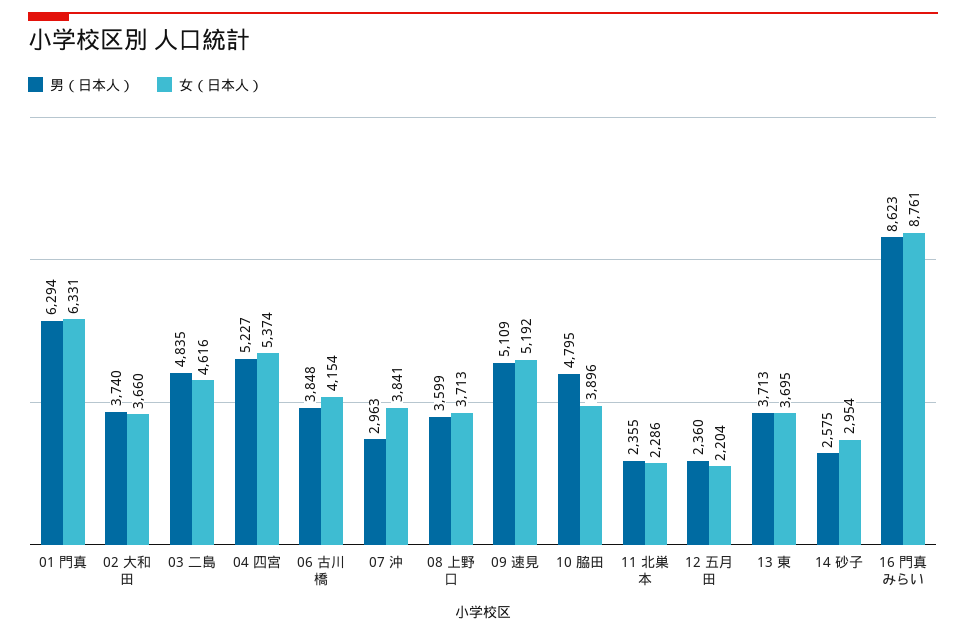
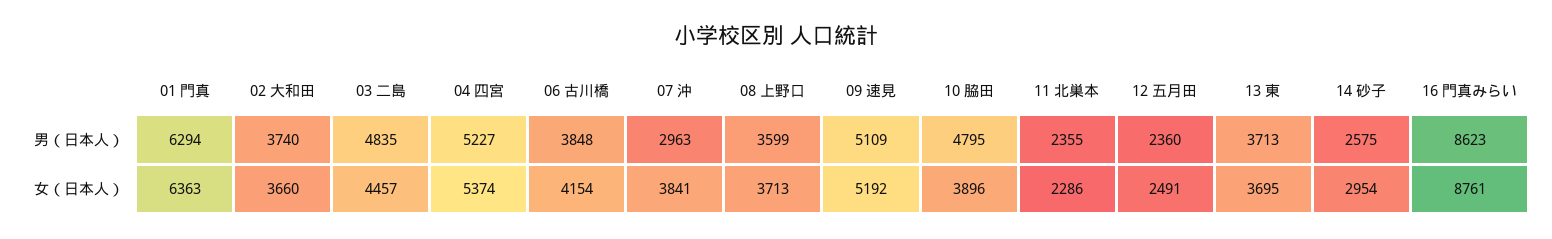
  {
    "男（日本人）": {
      "01 門真": 6294,
      "02 大和田": 3740,
      "03 二島": 4835,
      "04 四宮": 5227,
      "06 古川橋": 3848,
      "07 沖": 2963,
      "08 上野口": 3599,
      "09 速見": 5109,
      "10 脇田": 4795,
      "11 北巣本": 2355,
      "12 五月田": 2360,
      "13 東": 3713,
      "14 砂子": 2575,
      "16 門真みらい": 8623
    },
    "女（日本人）": {
-     "01 門真": 6331,
+     "01 門真": 6363,
      "02 大和田": 3660,
-     "03 二島": 4616,
+     "03 二島": 4457,
      "04 四宮": 5374,
      "06 古川橋": 4154,
      "07 沖": 3841,
      "08 上野口": 3713,
      "09 速見": 5192,
      "10 脇田": 3896,
      "11 北巣本": 2286,
-     "12 五月田": 2204,
+     "12 五月田": 2491,
      "13 東": 3695,
      "14 砂子": 2954,
      "16 門真みらい": 8761
    }
  }

